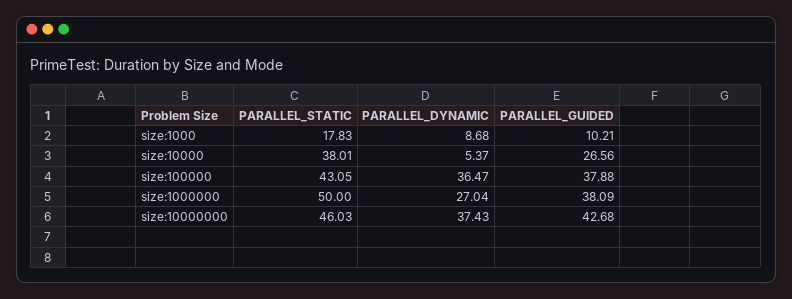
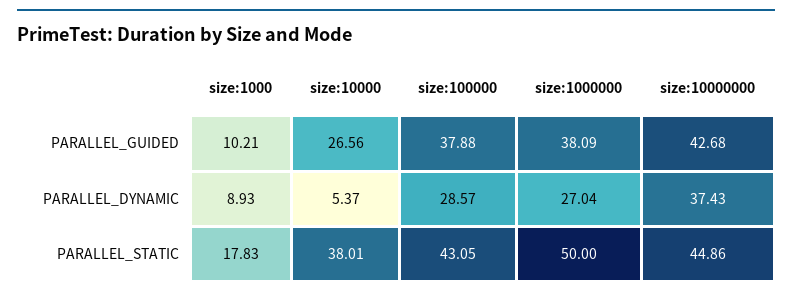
  {
    "PARALLEL_STATIC": {
      "size:1000": 17.83,
      "size:10000": 38.01,
      "size:100000": 43.05,
      "size:1000000": 50,
-     "size:10000000": 46.03
+     "size:10000000": 44.86
    },
    "PARALLEL_DYNAMIC": {
-     "size:1000": 8.68,
+     "size:1000": 8.93,
      "size:10000": 5.37,
-     "size:100000": 36.47,
+     "size:100000": 28.57,
      "size:1000000": 27.04,
      "size:10000000": 37.43
    },
    "PARALLEL_GUIDED": {
      "size:1000": 10.21,
      "size:10000": 26.56,
      "size:100000": 37.88,
      "size:1000000": 38.09,
      "size:10000000": 42.68
    }
  }

